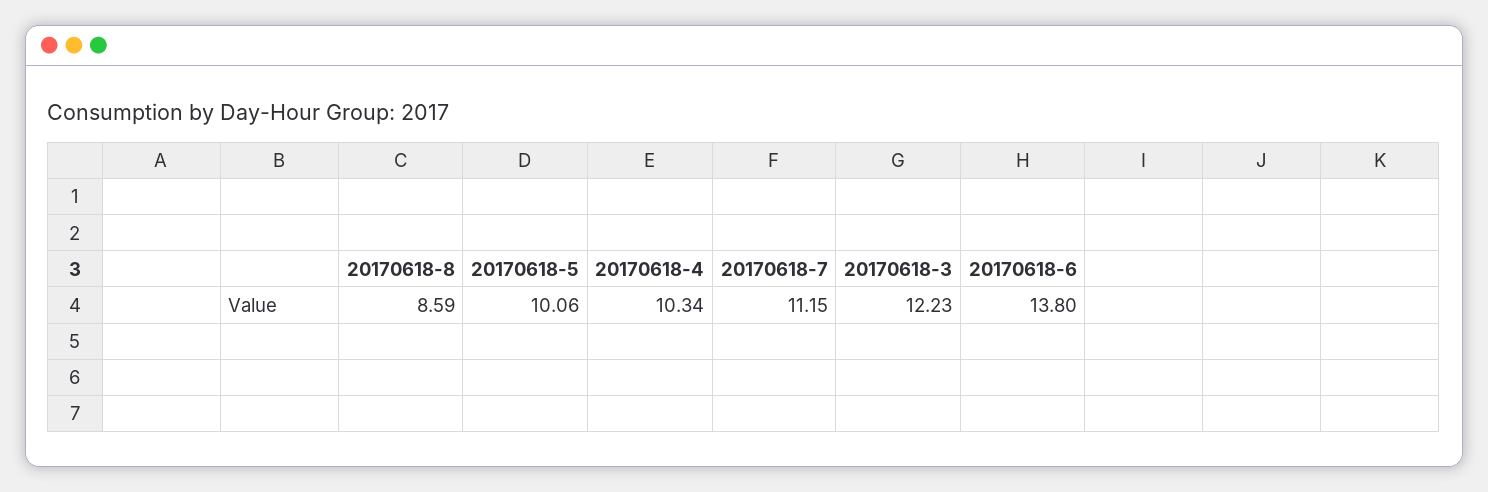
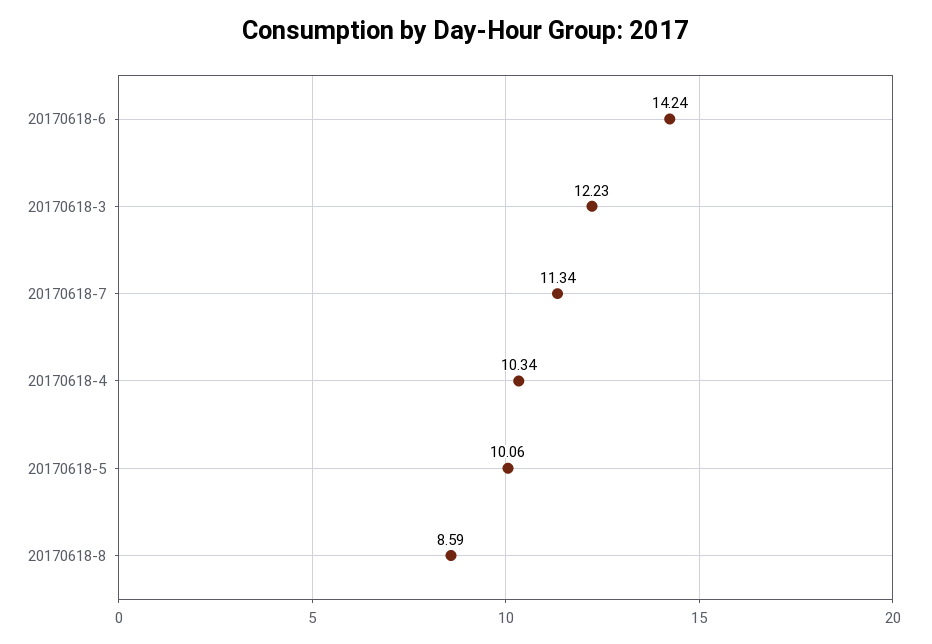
  {
    "20170618-8": 8.59,
    "20170618-5": 10.06,
    "20170618-4": 10.34,
-   "20170618-7": 11.15,
+   "20170618-7": 11.34,
    "20170618-3": 12.23,
-   "20170618-6": 13.8
+   "20170618-6": 14.24
  }

